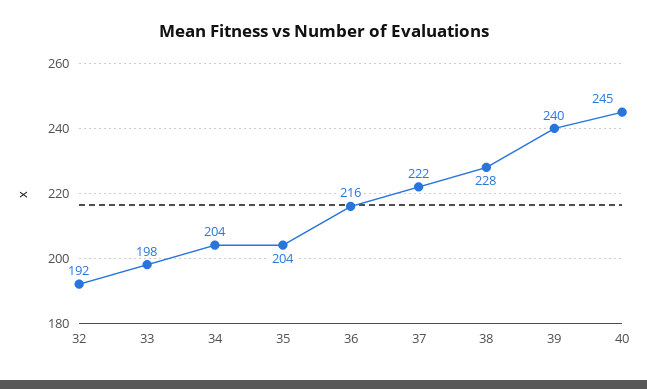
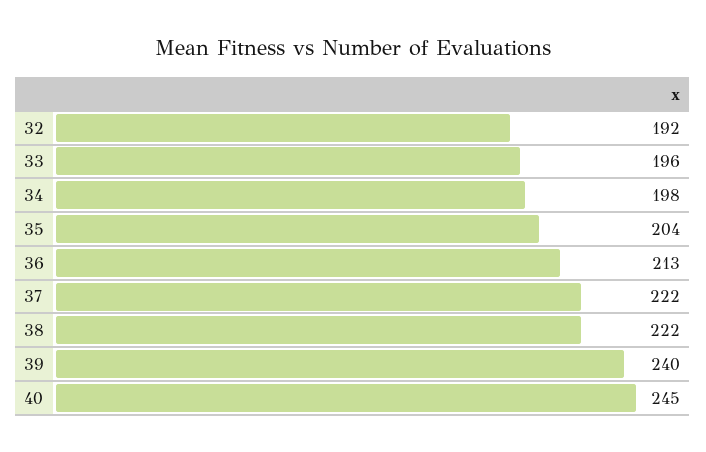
  {
    "32": 192,
-   "33": 198,
+   "33": 196,
-   "34": 204,
+   "34": 198,
    "35": 204,
-   "36": 216,
+   "36": 213,
    "37": 222,
-   "38": 228,
+   "38": 222,
    "39": 240,
    "40": 245
  }

